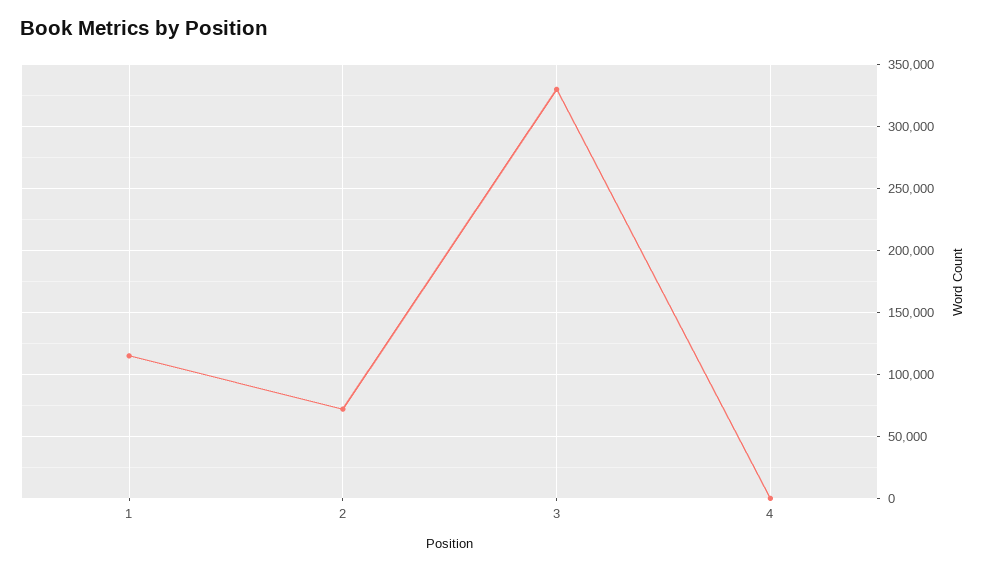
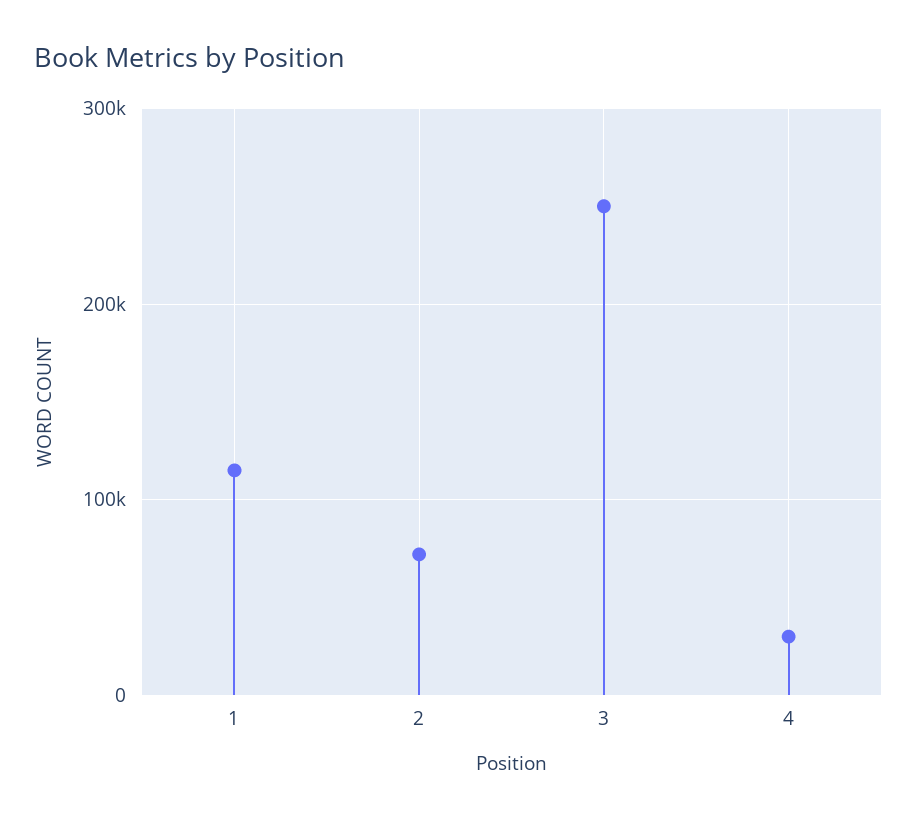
  {
    "1": 115000,
    "2": 70000,
-   "3": 330000,
+   "3": 250000,
-   "4": 0
+   "4": 30000
  }

